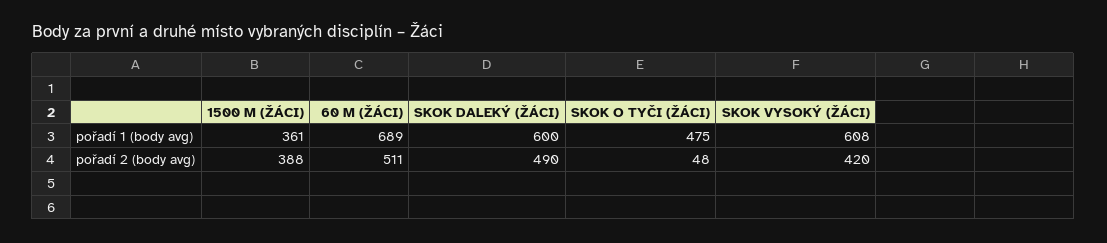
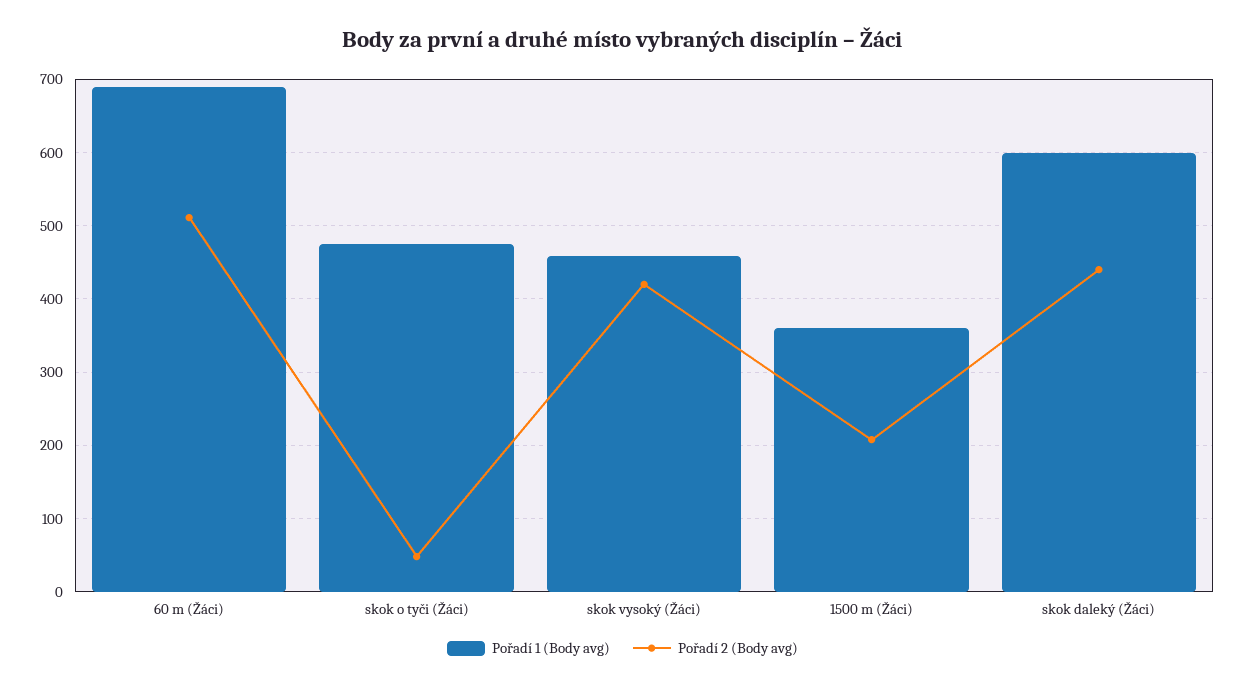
  {
    "pořadí 1 (body avg)": {
      "1500 M (ŽÁCI)": 361,
      "60 M (ŽÁCI)": 689,
      "SKOK DALEKÝ (ŽÁCI)": 600,
      "SKOK O TYČI (ŽÁCI)": 475,
-     "SKOK VYSOKÝ (ŽÁCI)": 608
+     "SKOK VYSOKÝ (ŽÁCI)": 460
    },
    "pořadí 2 (body avg)": {
-     "1500 M (ŽÁCI)": 388,
+     "1500 M (ŽÁCI)": 210,
      "60 M (ŽÁCI)": 511,
-     "SKOK DALEKÝ (ŽÁCI)": 490,
+     "SKOK DALEKÝ (ŽÁCI)": 440,
      "SKOK O TYČI (ŽÁCI)": 48,
      "SKOK VYSOKÝ (ŽÁCI)": 420
    }
  }

